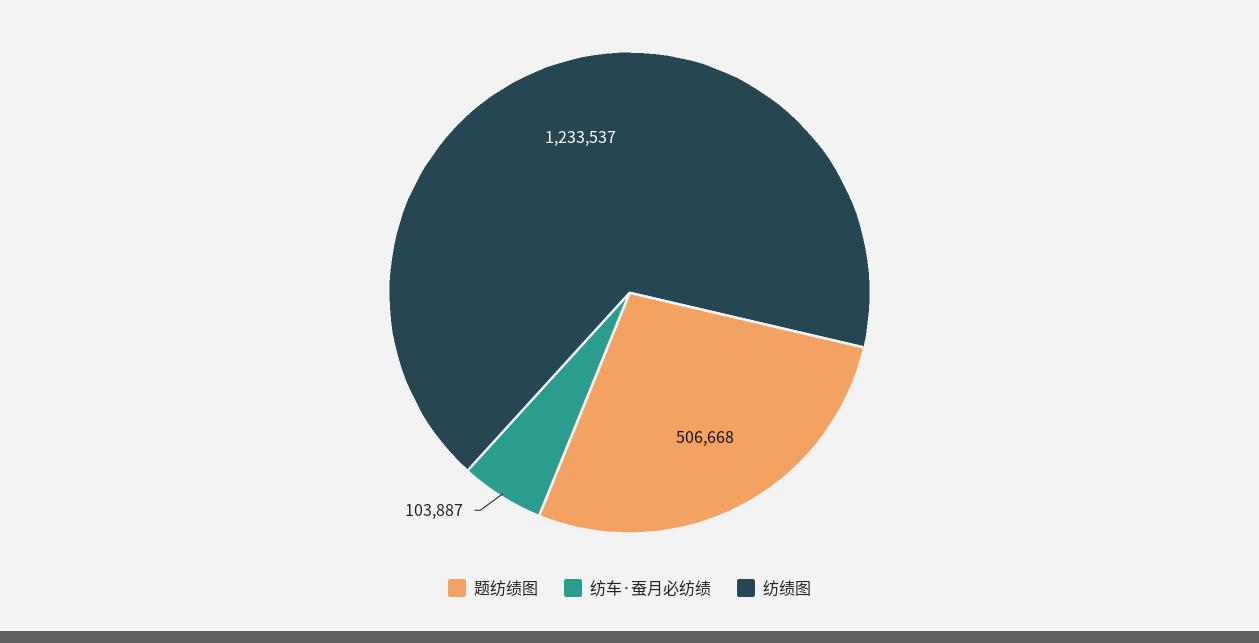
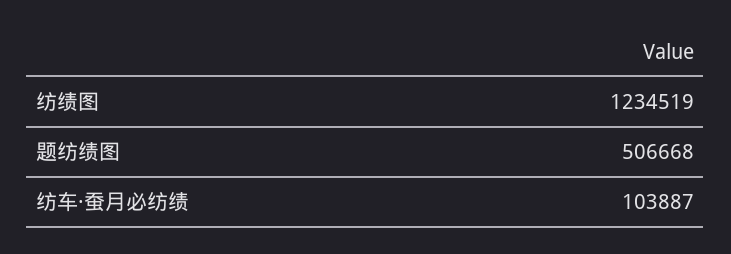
  {
    "题纺绩图": 506668,
    "纺车·蚕月必纺绩": 103887,
-   "纺绩图": 1233537
+   "纺绩图": 1234519
  }

